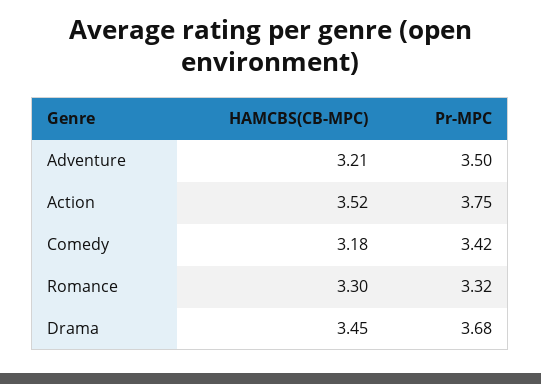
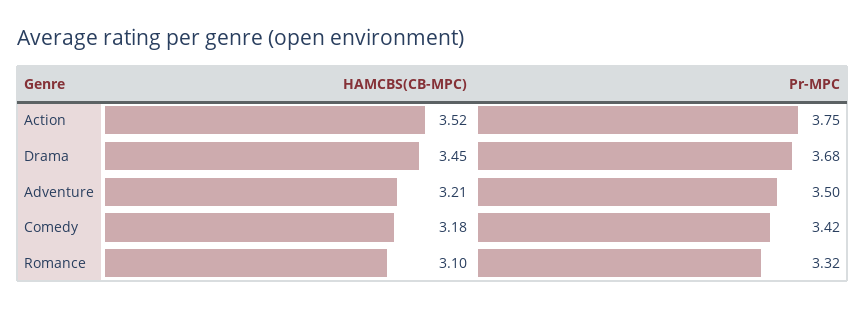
  {
    "HAMCBS(CB-MPC)": {
      "Adventure": 3.21,
      "Action": 3.52,
      "Comedy": 3.18,
-     "Romance": 3.3,
+     "Romance": 3.1,
      "Drama": 3.45
    },
    "Pr-MPC": {
      "Adventure": 3.5,
      "Action": 3.75,
      "Comedy": 3.42,
      "Romance": 3.32,
      "Drama": 3.68
    }
  }

